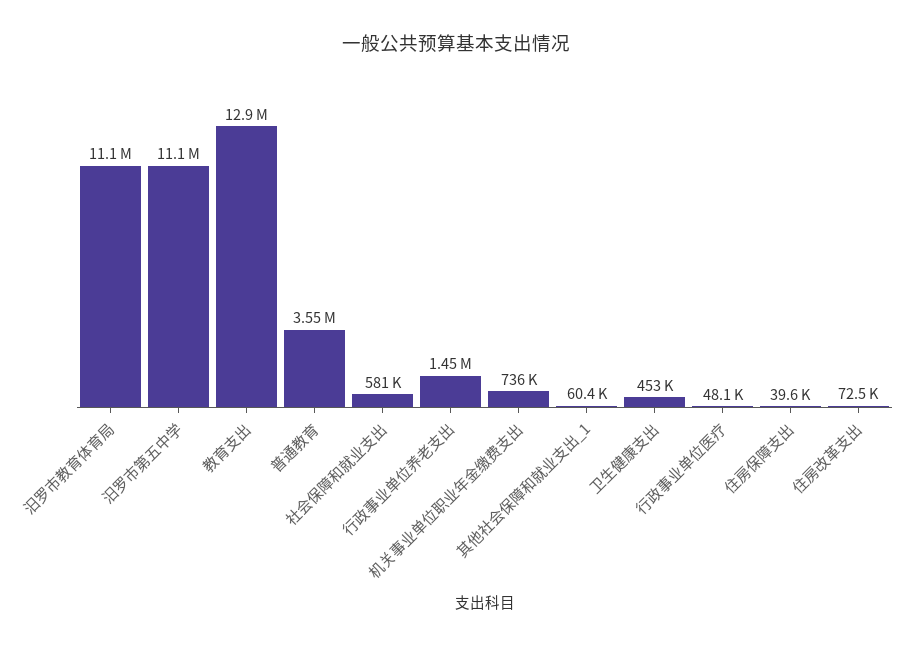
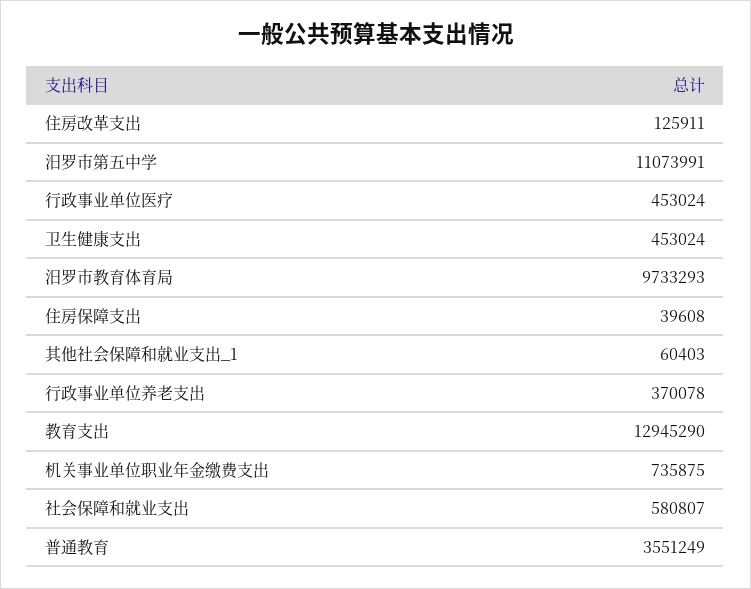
  {
-   "汨罗市教育体育局": 11100000,
+   "汨罗市教育体育局": 9733293,
    "汨罗市第五中学": 11073991,
    "教育支出": 12945290,
    "普通教育": 3551249,
    "社会保障和就业支出": 580807,
-   "行政事业单位养老支出": 1450000,
+   "行政事业单位养老支出": 370078,
    "机关事业单位职业年金缴费支出": 735875,
    "其他社会保障和就业支出_1": 60403,
    "卫生健康支出": 453024,
-   "行政事业单位医疗": 48100,
+   "行政事业单位医疗": 453024,
    "住房保障支出": 39608,
-   "住房改革支出": 72500
+   "住房改革支出": 125911
  }

